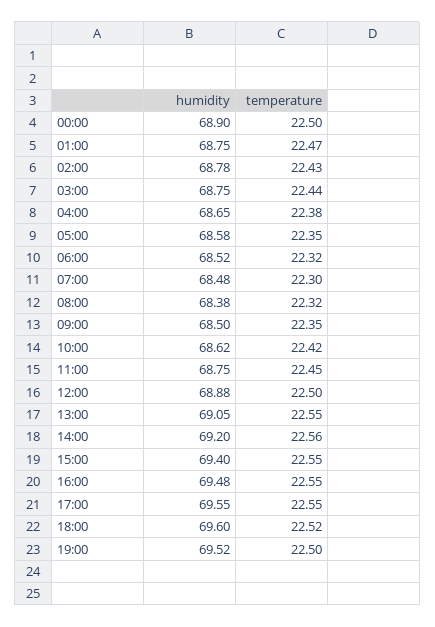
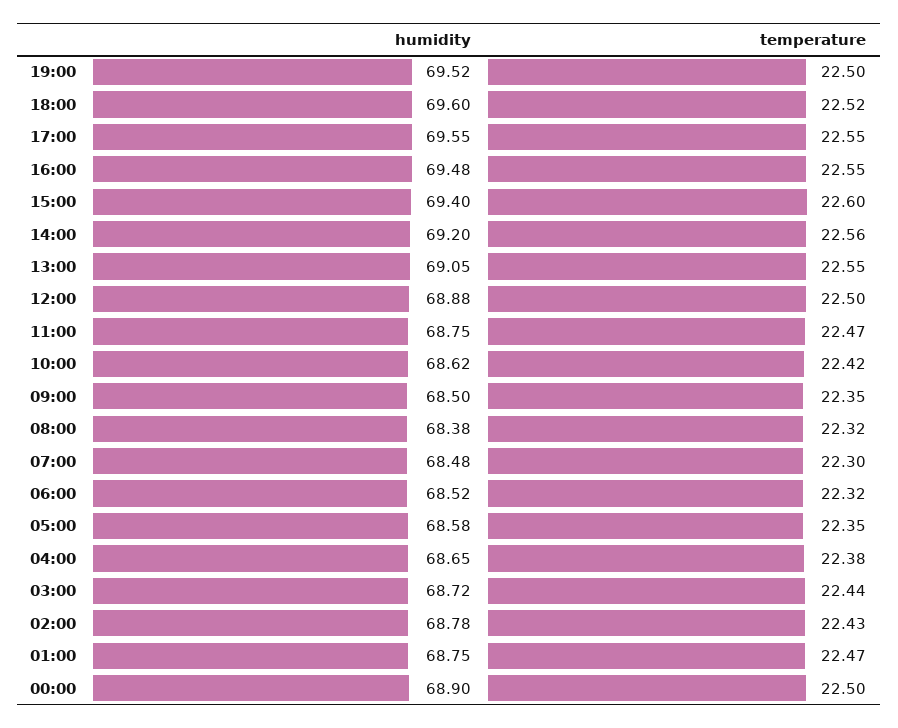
  {
    "humidity": {
      "00:00": 68.9,
      "01:00": 68.75,
      "02:00": 68.78,
-     "03:00": 68.75,
+     "03:00": 68.72,
      "04:00": 68.65,
      "05:00": 68.58,
      "06:00": 68.52,
      "07:00": 68.48,
      "08:00": 68.38,
      "09:00": 68.5,
      "10:00": 68.62,
      "11:00": 68.75,
      "12:00": 68.88,
      "13:00": 69.05,
      "14:00": 69.2,
      "15:00": 69.4,
      "16:00": 69.48,
      "17:00": 69.55,
      "18:00": 69.6,
      "19:00": 69.52
    },
    "temperature": {
      "00:00": 22.5,
      "01:00": 22.47,
      "02:00": 22.43,
      "03:00": 22.44,
      "04:00": 22.38,
      "05:00": 22.35,
      "06:00": 22.32,
      "07:00": 22.3,
      "08:00": 22.32,
      "09:00": 22.35,
      "10:00": 22.42,
-     "11:00": 22.45,
+     "11:00": 22.47,
      "12:00": 22.5,
      "13:00": 22.55,
      "14:00": 22.56,
-     "15:00": 22.55,
+     "15:00": 22.6,
      "16:00": 22.55,
      "17:00": 22.55,
      "18:00": 22.52,
      "19:00": 22.5
    }
  }

